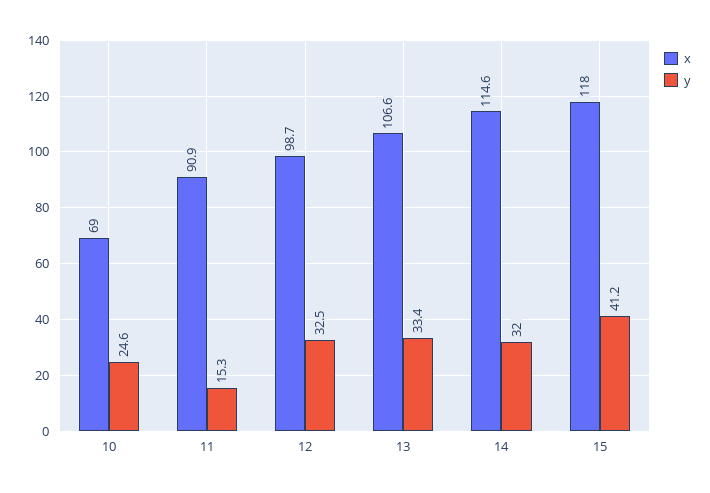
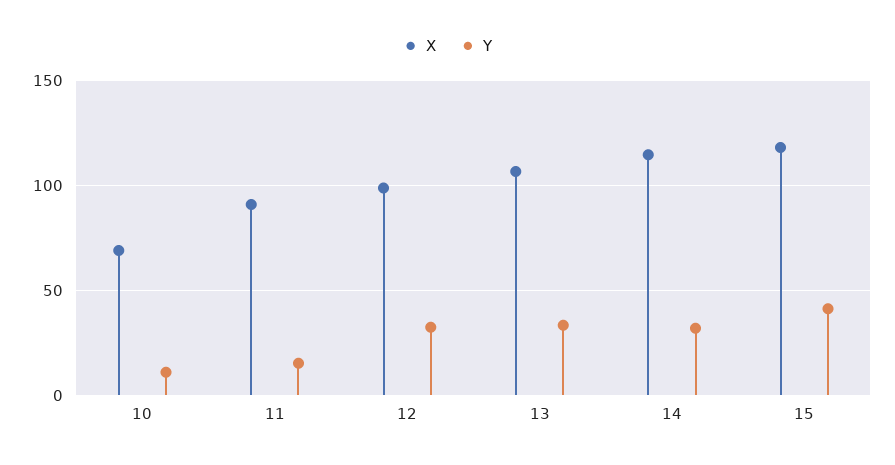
  {
    "x": {
      "10": 69,
      "11": 90.9,
      "12": 98.7,
      "13": 106.6,
      "14": 114.6,
      "15": 118
    },
    "y": {
-     "10": 24.6,
+     "10": 10,
      "11": 15.3,
      "12": 32.5,
      "13": 33.4,
      "14": 32,
      "15": 41.2
    }
  }

